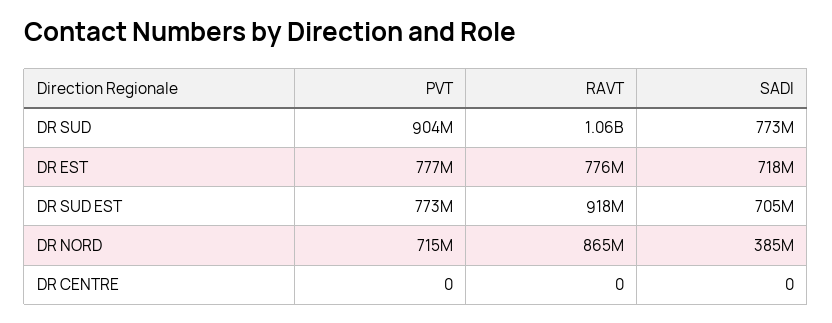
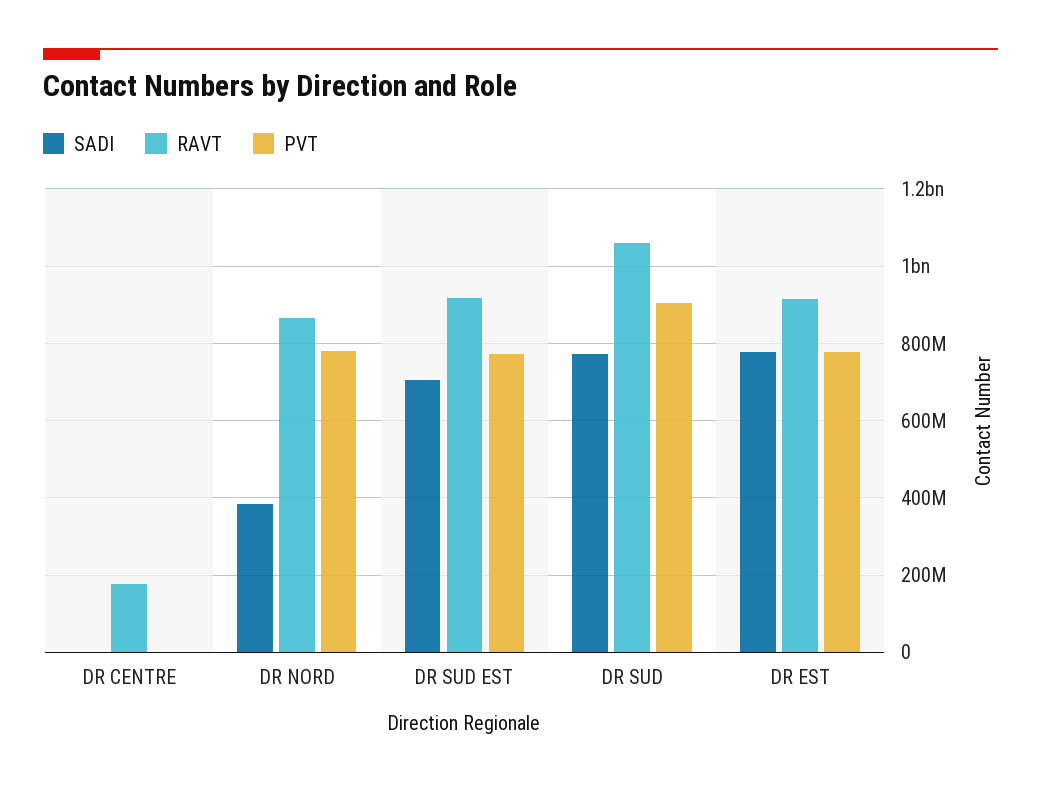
  {
    "PVT": {
      "DR SUD": 904000000,
      "DR EST": 777000000,
      "DR SUD EST": 773000000,
-     "DR NORD": 715000000,
+     "DR NORD": 780000000,
      "DR CENTRE": 0
    },
    "RAVT": {
      "DR SUD": 1060000000,
-     "DR EST": 776000000,
+     "DR EST": 920000000,
      "DR SUD EST": 918000000,
      "DR NORD": 865000000,
-     "DR CENTRE": 0
+     "DR CENTRE": 180000000
    },
    "SADI": {
      "DR SUD": 773000000,
-     "DR EST": 718000000,
+     "DR EST": 780000000,
      "DR SUD EST": 705000000,
      "DR NORD": 385000000,
      "DR CENTRE": 0
    }
  }

